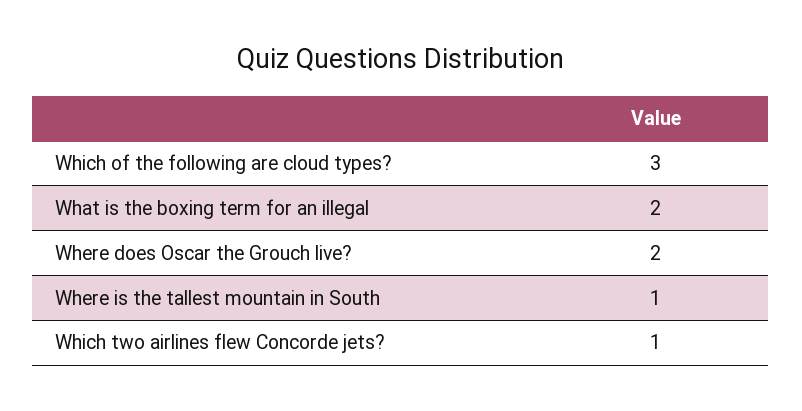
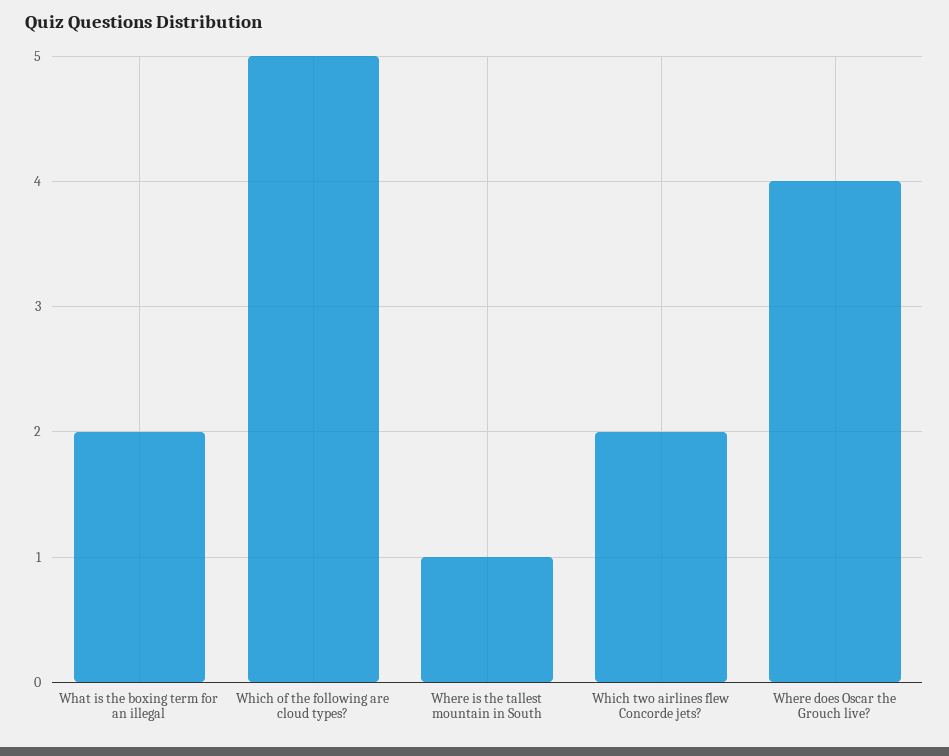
  {
-   "Which of the following are cloud types?": 3,
+   "Which of the following are cloud types?": 5,
    "What is the boxing term for an illegal": 2,
-   "Where does Oscar the Grouch live?": 2,
+   "Where does Oscar the Grouch live?": 4,
    "Where is the tallest mountain in South": 1,
-   "Which two airlines flew Concorde jets?": 1
+   "Which two airlines flew Concorde jets?": 2
  }

